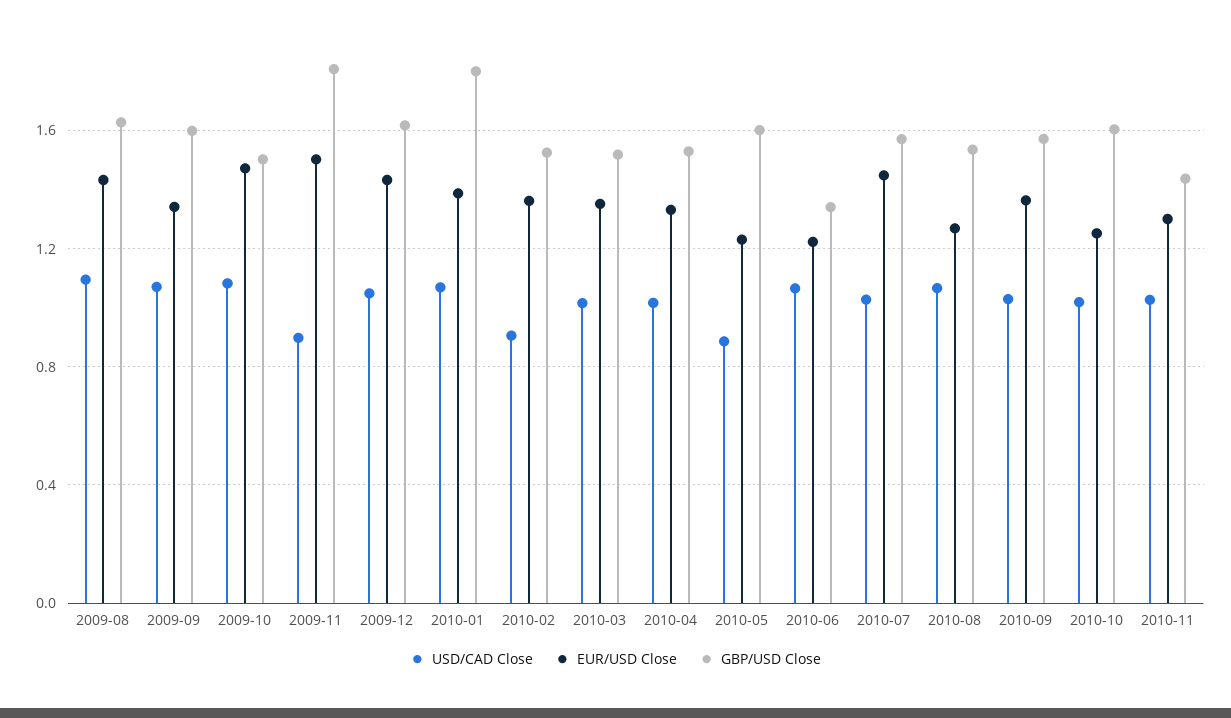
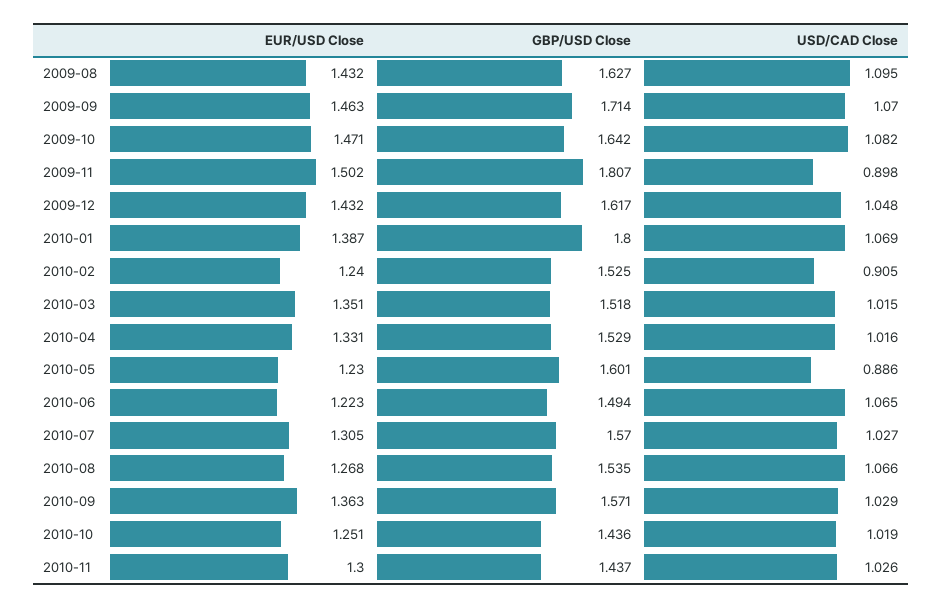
  {
    "USD/CAD Close": {
      "2009-08": 1.095,
      "2009-09": 1.07,
      "2009-10": 1.082,
      "2009-11": 0.898,
      "2009-12": 1.048,
      "2010-01": 1.069,
      "2010-02": 0.905,
      "2010-03": 1.015,
      "2010-04": 1.016,
      "2010-05": 0.886,
      "2010-06": 1.065,
      "2010-07": 1.027,
      "2010-08": 1.066,
      "2010-09": 1.029,
      "2010-10": 1.019,
      "2010-11": 1.026
    },
    "EUR/USD Close": {
      "2009-08": 1.432,
-     "2009-09": 1.35,
+     "2009-09": 1.463,
      "2009-10": 1.471,
      "2009-11": 1.502,
      "2009-12": 1.432,
      "2010-01": 1.387,
-     "2010-02": 1.35,
+     "2010-02": 1.24,
      "2010-03": 1.351,
      "2010-04": 1.331,
      "2010-05": 1.23,
      "2010-06": 1.223,
-     "2010-07": 1.45,
+     "2010-07": 1.305,
      "2010-08": 1.268,
      "2010-09": 1.363,
      "2010-10": 1.251,
      "2010-11": 1.3
    },
    "GBP/USD Close": {
      "2009-08": 1.627,
-     "2009-09": 1.6,
+     "2009-09": 1.714,
-     "2009-10": 1.5,
+     "2009-10": 1.642,
      "2009-11": 1.807,
      "2009-12": 1.617,
      "2010-01": 1.8,
      "2010-02": 1.525,
      "2010-03": 1.518,
      "2010-04": 1.529,
      "2010-05": 1.601,
-     "2010-06": 1.35,
+     "2010-06": 1.494,
      "2010-07": 1.57,
      "2010-08": 1.535,
      "2010-09": 1.571,
-     "2010-10": 1.6,
+     "2010-10": 1.436,
      "2010-11": 1.437
    }
  }

